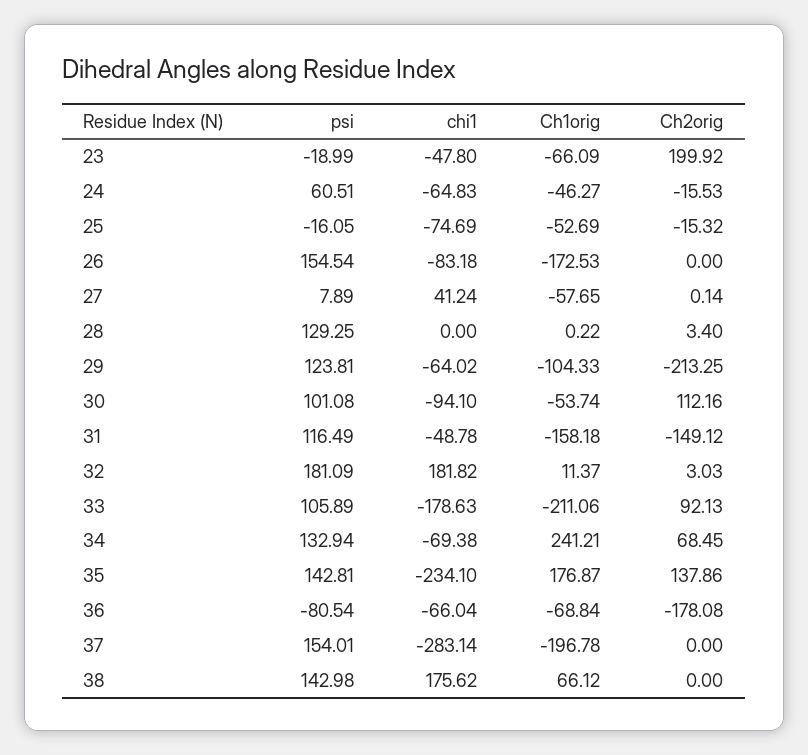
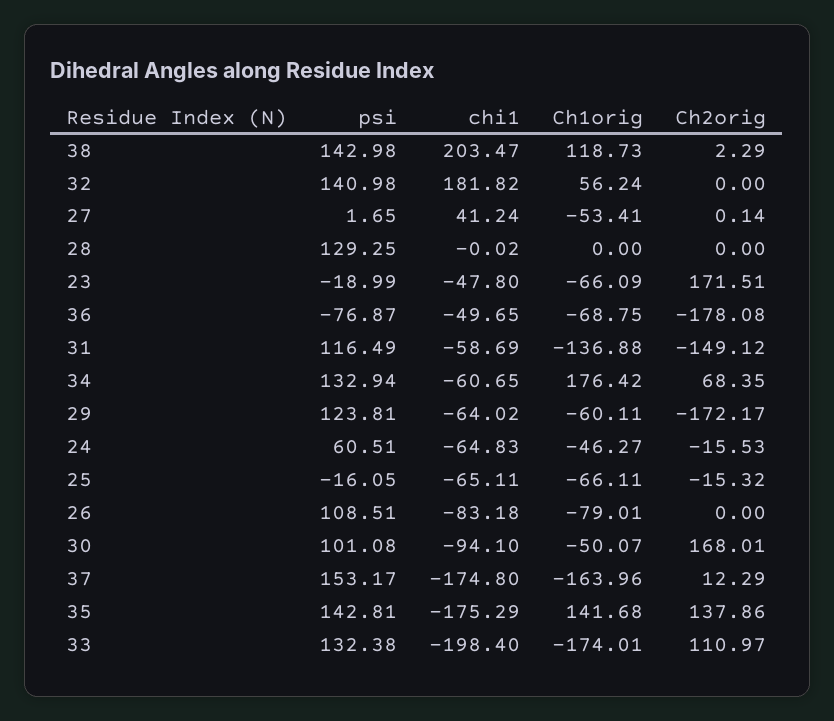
  {
    "psi": {
      "23": -18.99,
      "24": 60.51,
      "25": -16.05,
-     "26": 154.54,
+     "26": 108.51,
-     "27": 7.89,
+     "27": 1.65,
      "28": 129.25,
      "29": 123.81,
      "30": 101.08,
      "31": 116.49,
-     "32": 181.09,
+     "32": 140.98,
-     "33": 105.89,
+     "33": 132.38,
      "34": 132.94,
      "35": 142.81,
-     "36": -80.54,
+     "36": -76.87,
-     "37": 154.01,
+     "37": 153.17,
      "38": 142.98
    },
    "chi1": {
      "23": -47.8,
      "24": -64.83,
-     "25": -74.69,
+     "25": -65.11,
      "26": -83.18,
      "27": 41.24,
-     "28": 0,
+     "28": -0.02,
      "29": -64.02,
      "30": -94.1,
-     "31": -48.78,
+     "31": -58.69,
      "32": 181.82,
-     "33": -178.63,
+     "33": -198.4,
-     "34": -69.38,
+     "34": -60.65,
-     "35": -234.1,
+     "35": -175.29,
-     "36": -66.04,
+     "36": -49.65,
-     "37": -283.14,
+     "37": -174.8,
-     "38": 175.62
+     "38": 203.47
    },
    "Ch1orig": {
      "23": -66.09,
      "24": -46.27,
-     "25": -52.69,
+     "25": -66.11,
-     "26": -172.53,
+     "26": -79.01,
-     "27": -57.65,
+     "27": -53.41,
-     "28": 0.22,
+     "28": 0,
-     "29": -104.33,
+     "29": -60.11,
-     "30": -53.74,
+     "30": -50.07,
-     "31": -158.18,
+     "31": -136.88,
-     "32": 11.37,
+     "32": 56.24,
-     "33": -211.06,
+     "33": -174.01,
-     "34": 241.21,
+     "34": 176.42,
-     "35": 176.87,
+     "35": 141.68,
-     "36": -68.84,
+     "36": -68.75,
-     "37": -196.78,
+     "37": -163.96,
-     "38": 66.12
+     "38": 118.73
    },
    "Ch2orig": {
-     "23": 199.92,
+     "23": 171.51,
      "24": -15.53,
      "25": -15.32,
      "26": 0,
      "27": 0.14,
-     "28": 3.4,
+     "28": 0,
-     "29": -213.25,
+     "29": -172.17,
-     "30": 112.16,
+     "30": 168.01,
      "31": -149.12,
-     "32": 3.03,
+     "32": 0,
-     "33": 92.13,
+     "33": 110.97,
-     "34": 68.45,
+     "34": 68.35,
      "35": 137.86,
      "36": -178.08,
-     "37": 0,
+     "37": 12.29,
-     "38": 0
+     "38": 2.29
    }
  }

